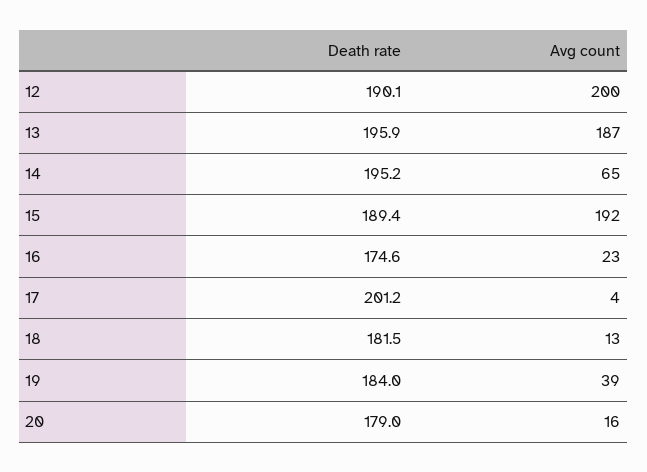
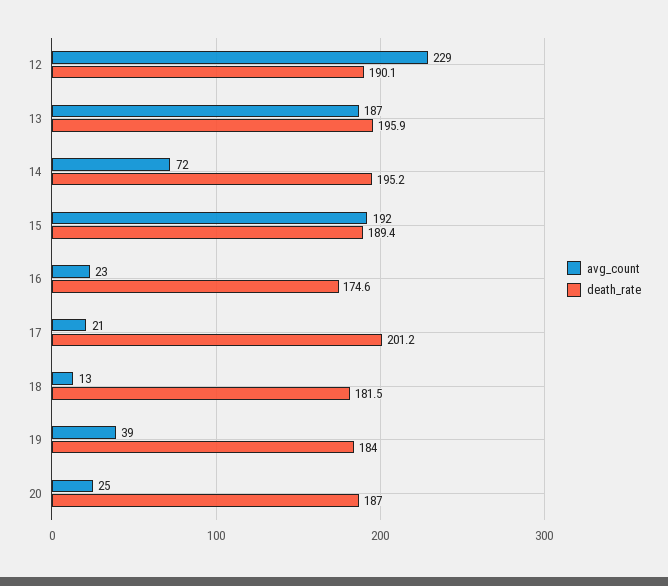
  {
    "Death rate": {
      "12": 190.1,
      "13": 195.9,
      "14": 195.2,
      "15": 189.4,
      "16": 174.6,
      "17": 201.2,
      "18": 181.5,
      "19": 184,
-     "20": 179
+     "20": 187
    },
    "Avg count": {
-     "12": 200,
+     "12": 229,
      "13": 187,
-     "14": 65,
+     "14": 72,
      "15": 192,
      "16": 23,
-     "17": 4,
+     "17": 21,
      "18": 13,
      "19": 39,
-     "20": 16
+     "20": 25
    }
  }

